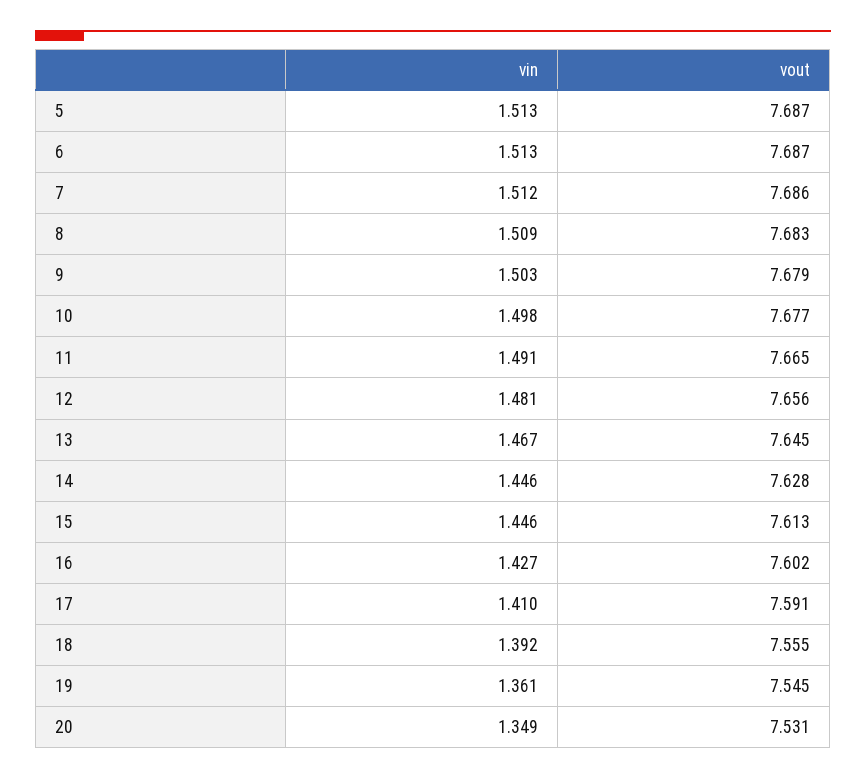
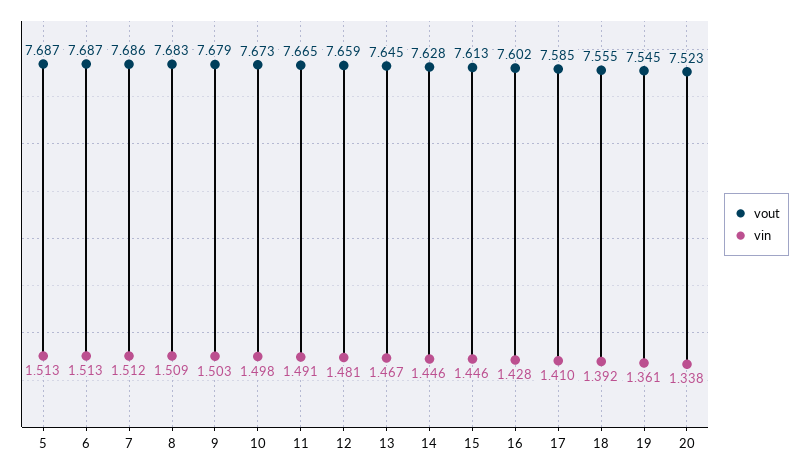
  {
    "vin": {
      "5": 1.513,
      "6": 1.513,
      "7": 1.512,
      "8": 1.509,
      "9": 1.503,
      "10": 1.498,
      "11": 1.491,
      "12": 1.481,
      "13": 1.467,
      "14": 1.446,
      "15": 1.446,
-     "16": 1.427,
+     "16": 1.428,
      "17": 1.41,
      "18": 1.392,
      "19": 1.361,
-     "20": 1.349
+     "20": 1.338
    },
    "vout": {
      "5": 7.687,
      "6": 7.687,
      "7": 7.686,
      "8": 7.683,
      "9": 7.679,
-     "10": 7.677,
+     "10": 7.673,
      "11": 7.665,
-     "12": 7.656,
+     "12": 7.659,
      "13": 7.645,
      "14": 7.628,
      "15": 7.613,
      "16": 7.602,
-     "17": 7.591,
+     "17": 7.585,
      "18": 7.555,
      "19": 7.545,
-     "20": 7.531
+     "20": 7.523
    }
  }

